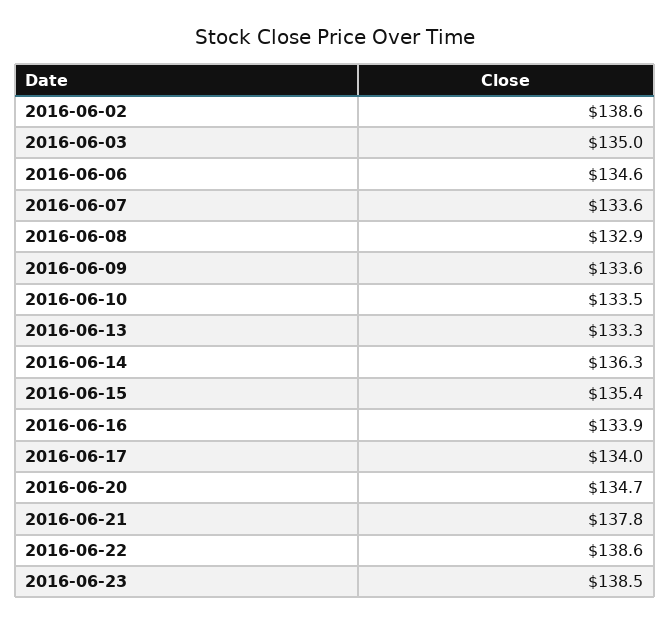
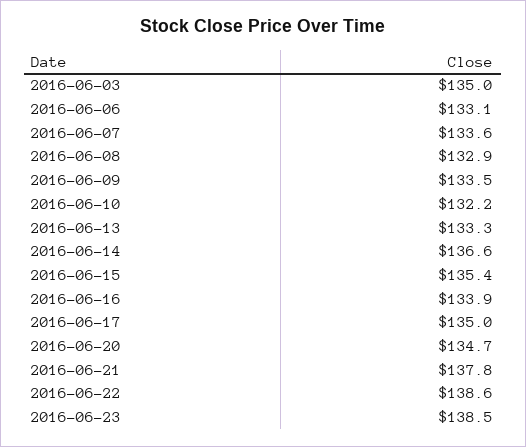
  {
-   "2016-06-02": 138.6,
    "2016-06-03": 135,
-   "2016-06-06": 134.6,
+   "2016-06-06": 133.1,
    "2016-06-07": 133.6,
    "2016-06-08": 132.9,
-   "2016-06-09": 133.6,
+   "2016-06-09": 133.5,
-   "2016-06-10": 133.5,
+   "2016-06-10": 132.2,
    "2016-06-13": 133.3,
-   "2016-06-14": 136.3,
+   "2016-06-14": 136.6,
    "2016-06-15": 135.4,
    "2016-06-16": 133.9,
-   "2016-06-17": 134,
+   "2016-06-17": 135,
    "2016-06-20": 134.7,
    "2016-06-21": 137.8,
    "2016-06-22": 138.6,
    "2016-06-23": 138.5
  }

